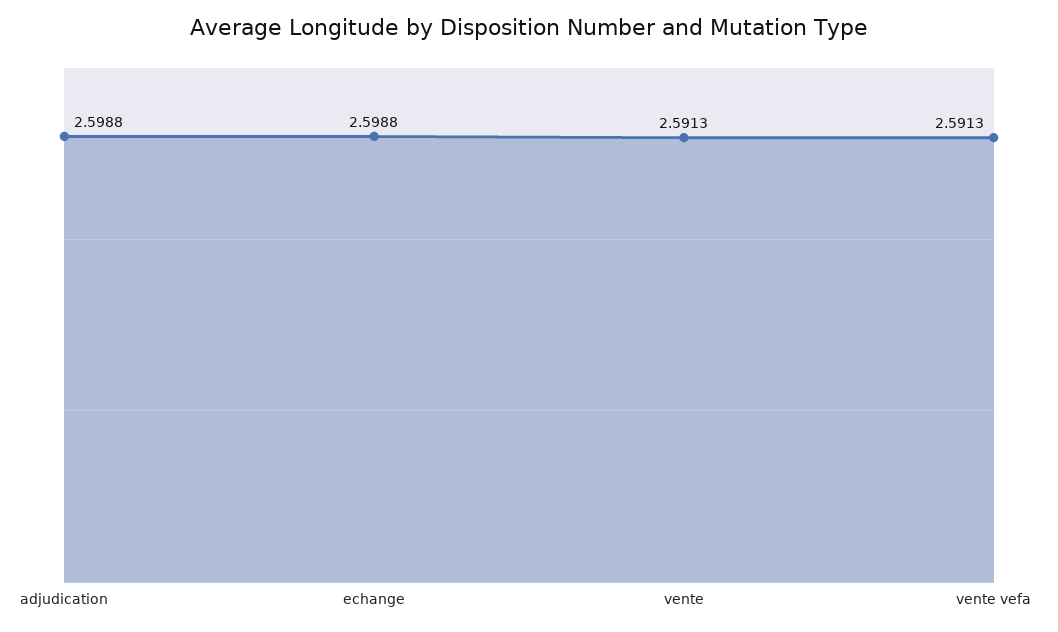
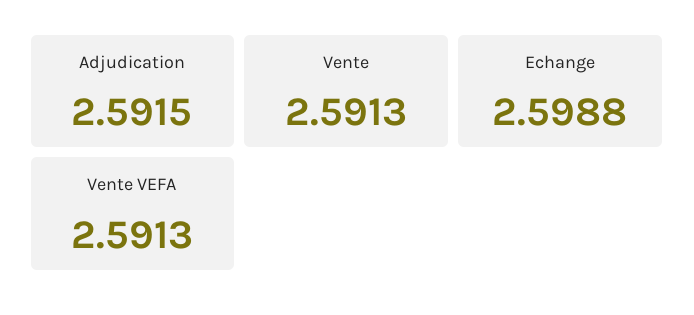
  {
-   "adjudication": 2.5988,
+   "adjudication": 2.5915,
    "echange": 2.5988,
    "vente": 2.5913,
    "vente vefa": 2.5913
  }

